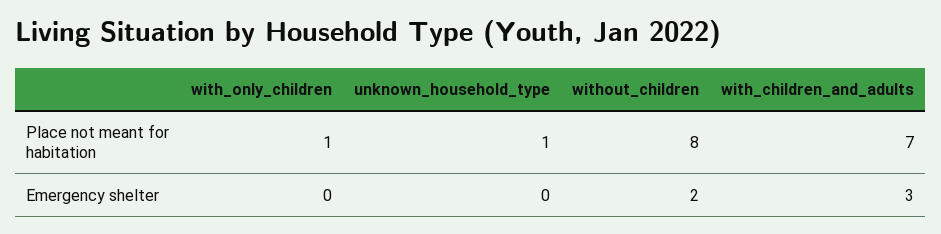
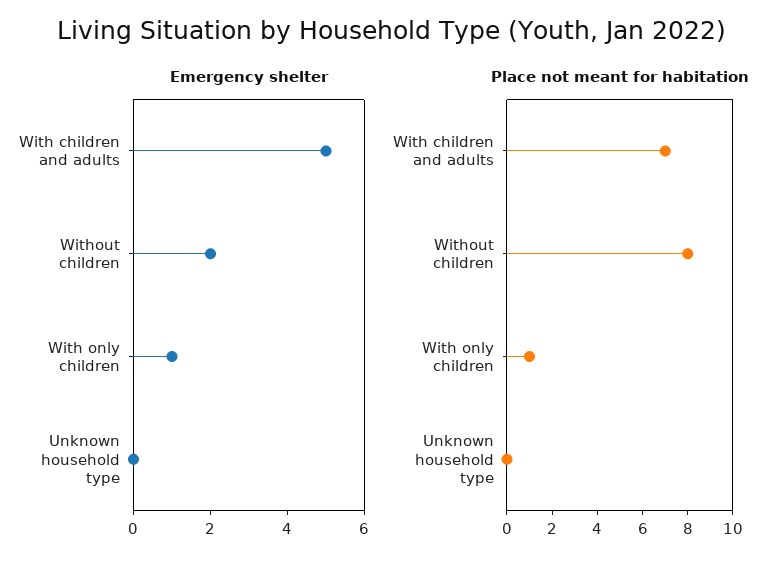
  {
    "Place not meant for habitation": {
      "with_only_children": 1,
-     "unknown_household_type": 1,
+     "unknown_household_type": 0,
      "without_children": 8,
      "with_children_and_adults": 7
    },
    "Emergency shelter": {
-     "with_only_children": 0,
+     "with_only_children": 1,
      "unknown_household_type": 0,
      "without_children": 2,
-     "with_children_and_adults": 3
+     "with_children_and_adults": 5
    }
  }

